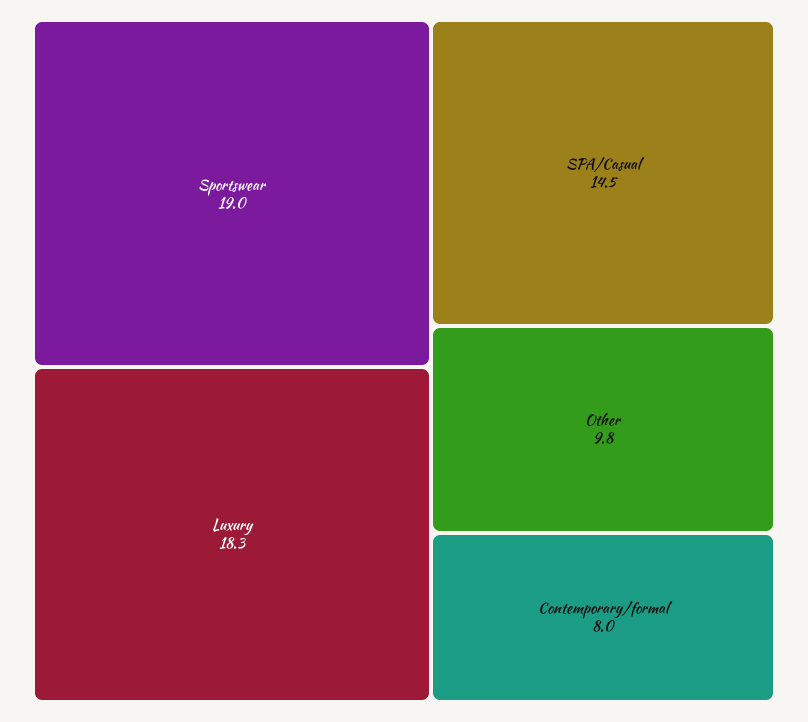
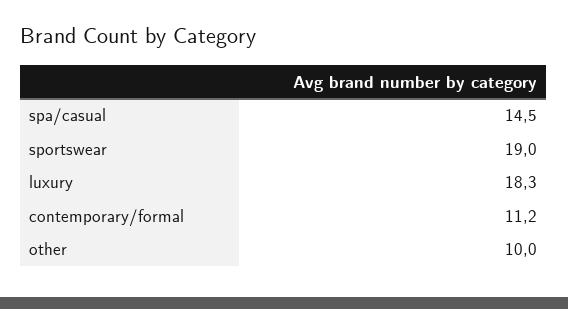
  {
    "Sportswear": 19,
    "Luxury": 18.3,
    "SPA/Casual": 14.5,
-   "Other": 9.8,
+   "Other": 10,
-   "Contemporary/formal": 8
+   "Contemporary/formal": 11.2
  }

